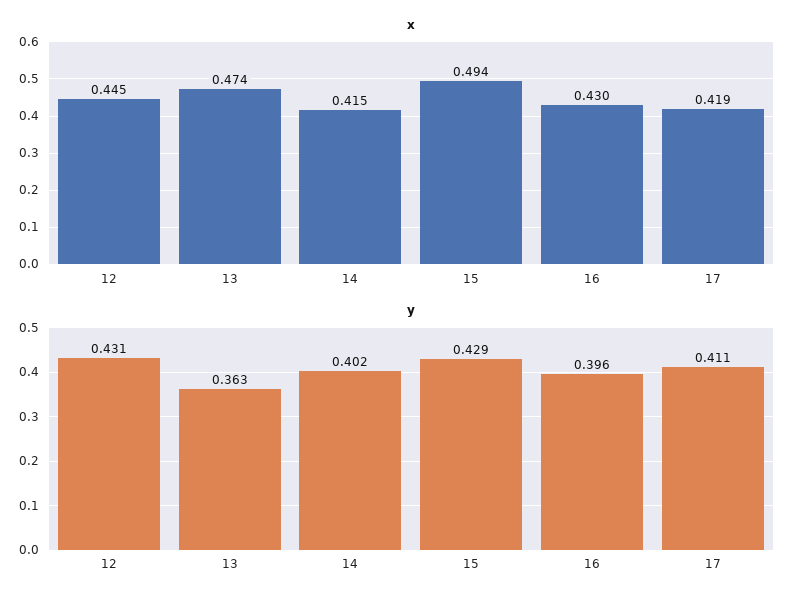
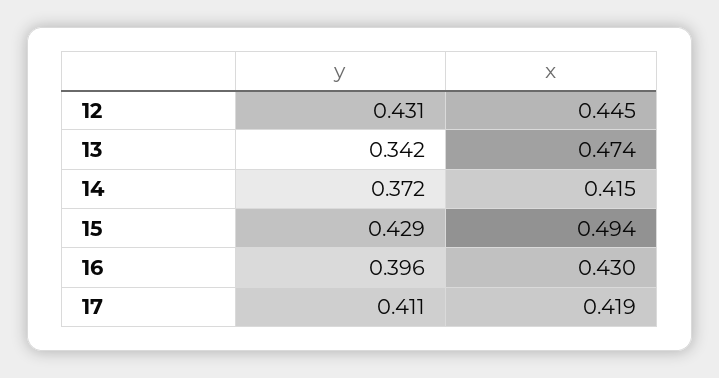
  {
    "x": {
      "12": 0.445,
      "13": 0.474,
      "14": 0.415,
      "15": 0.494,
      "16": 0.43,
      "17": 0.419
    },
    "y": {
      "12": 0.431,
-     "13": 0.363,
+     "13": 0.342,
-     "14": 0.402,
+     "14": 0.372,
      "15": 0.429,
      "16": 0.396,
      "17": 0.411
    }
  }

